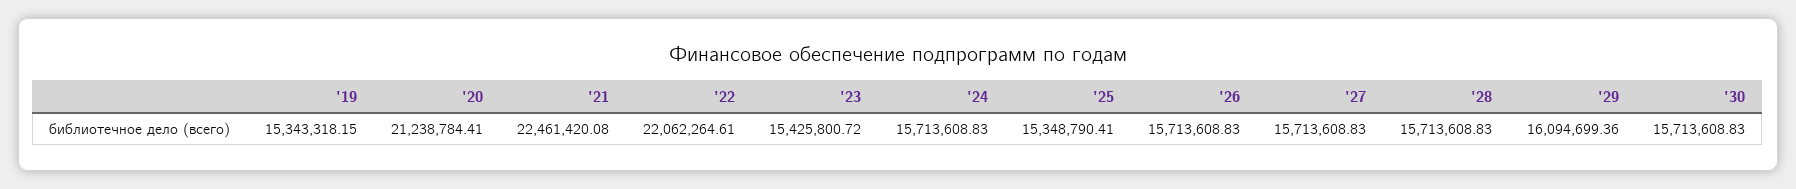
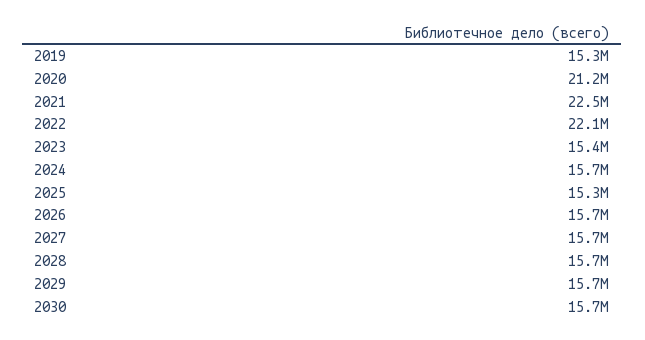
  {
    "'19": 15343318.15,
    "'20": 21238784.41,
    "'21": 22461420.08,
    "'22": 22062264.61,
    "'23": 15425800.72,
    "'24": 15713608.83,
    "'25": 15348790.41,
    "'26": 15713608.83,
    "'27": 15713608.83,
    "'28": 15713608.83,
-   "'29": 16094699.36,
+   "'29": 15700000,
    "'30": 15713608.83
  }

